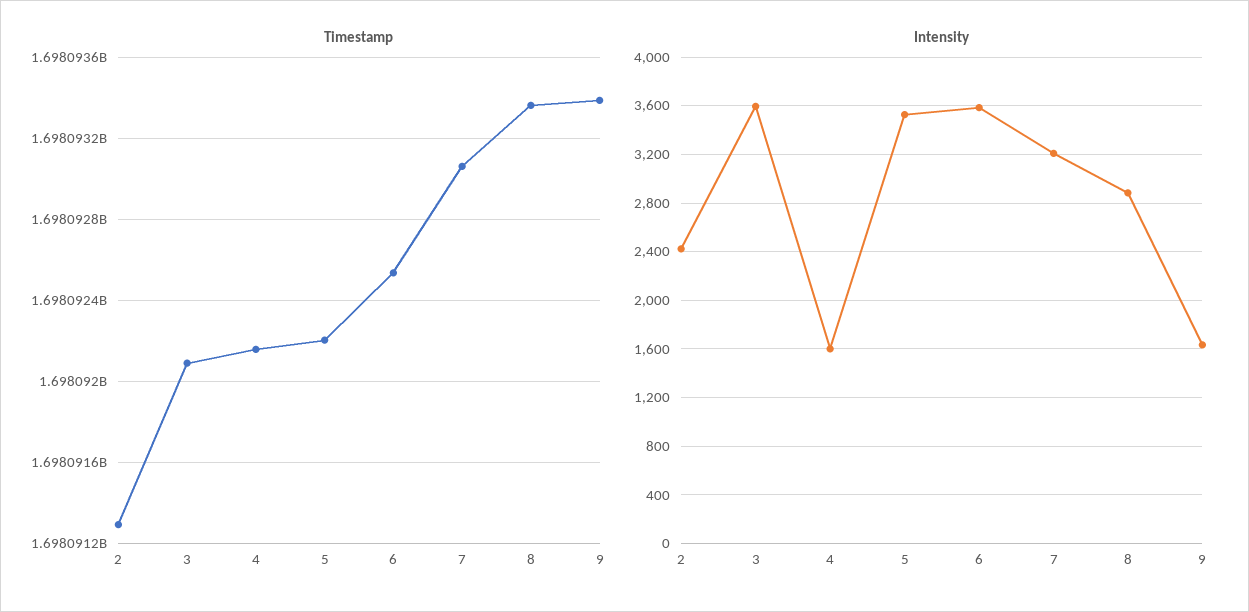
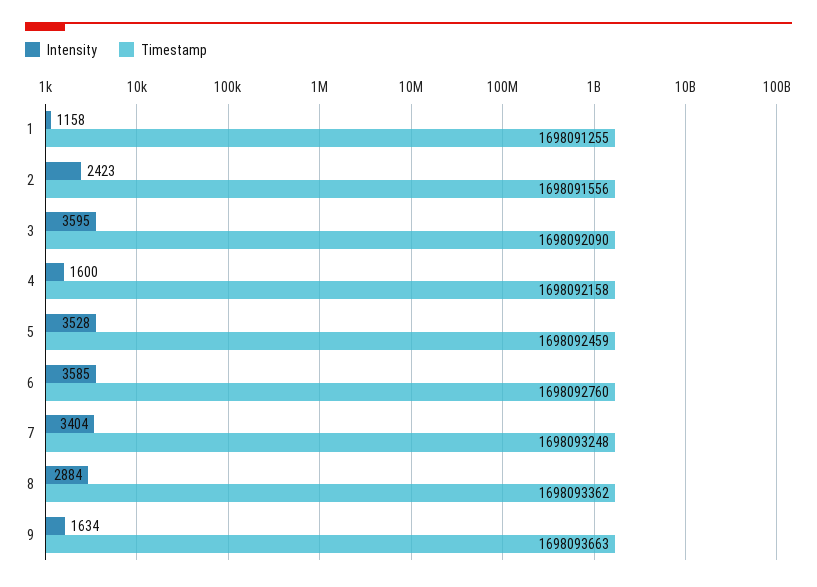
  {
    "Timestamp": {
-     "2": 1698091300,
+     "2": 1698091556,
      "3": 1698092090,
      "4": 1698092158,
-     "5": 1698092200,
+     "5": 1698092459,
-     "6": 1698092550,
+     "6": 1698092760,
-     "7": 1698093050,
+     "7": 1698093248,
      "8": 1698093362,
-     "9": 1698093400
+     "9": 1698093663,
+     "1": 1698091255
    },
    "Intensity": {
      "2": 2423,
      "3": 3595,
      "4": 1600,
      "5": 3528,
      "6": 3585,
-     "7": 3200,
+     "7": 3404,
      "8": 2884,
-     "9": 1634
+     "9": 1634,
+     "1": 1158
    }
  }

